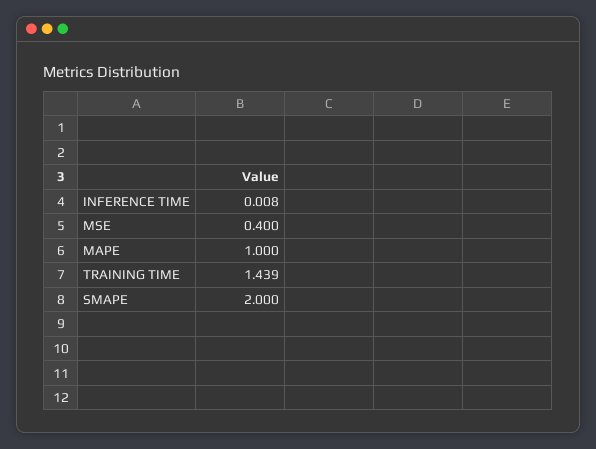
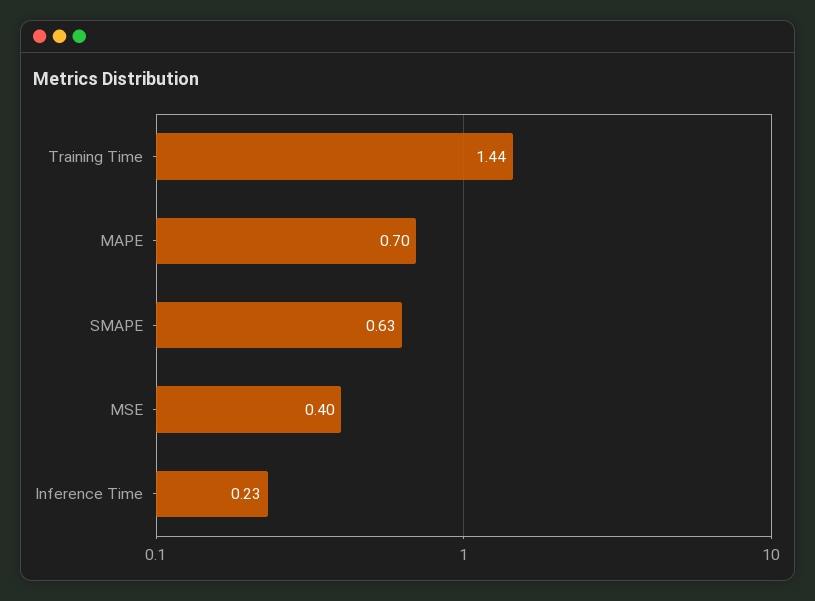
  {
-   "INFERENCE TIME": 0.008,
+   "INFERENCE TIME": 0.23,
    "MSE": 0.4,
-   "MAPE": 1,
+   "MAPE": 0.7,
    "TRAINING TIME": 1.439,
-   "SMAPE": 2
+   "SMAPE": 0.63
  }

